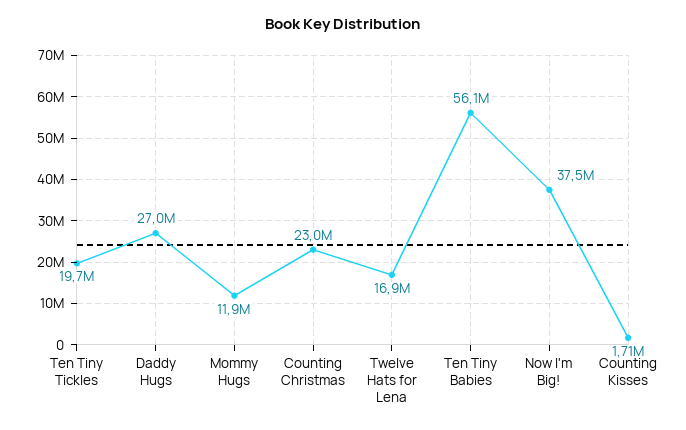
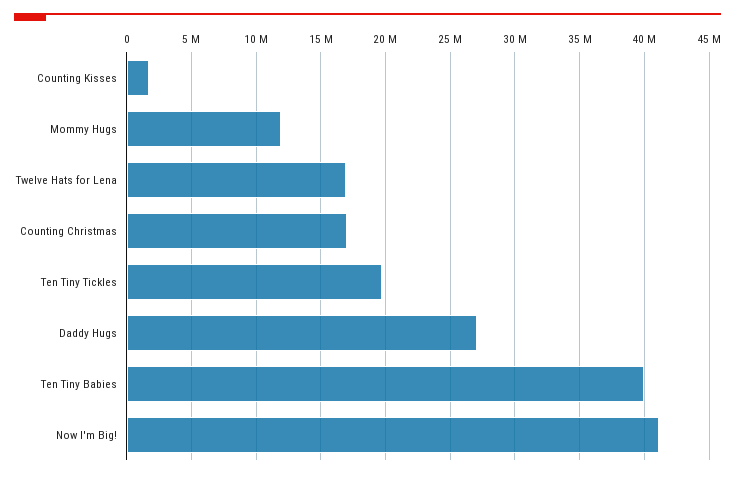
  {
    "Ten Tiny Tickles": 19700000,
    "Daddy Hugs": 27000000,
    "Mommy Hugs": 11900000,
-   "Counting Christmas": 23000000,
+   "Counting Christmas": 17000000,
    "Twelve Hats for Lena": 16900000,
-   "Ten Tiny Babies": 56100000,
+   "Ten Tiny Babies": 40000000,
-   "Now I'm Big!": 37500000,
+   "Now I'm Big!": 41000000,
    "Counting Kisses": 1710000
  }

